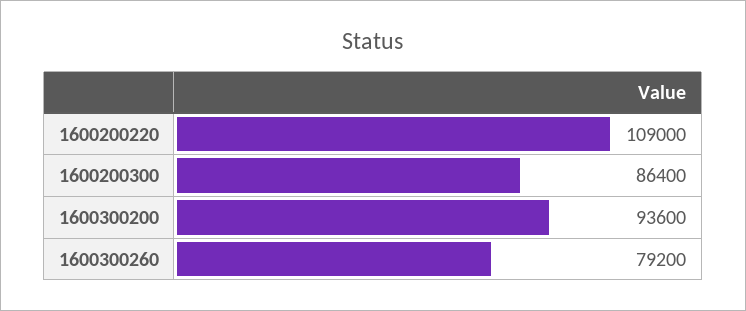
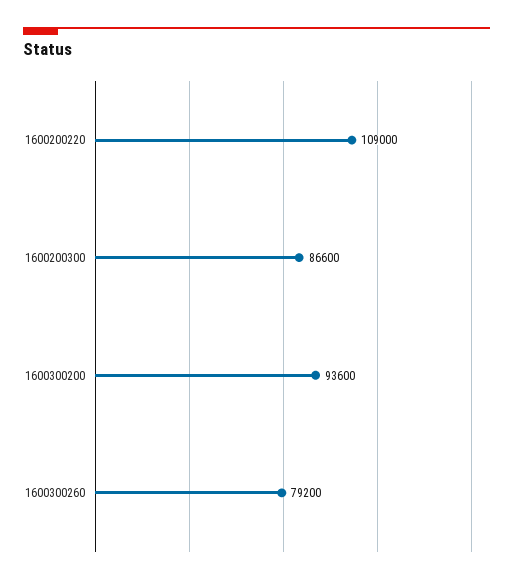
  {
    "1600200220": 109000,
-   "1600200300": 86400,
+   "1600200300": 86600,
    "1600300200": 93600,
    "1600300260": 79200
  }

